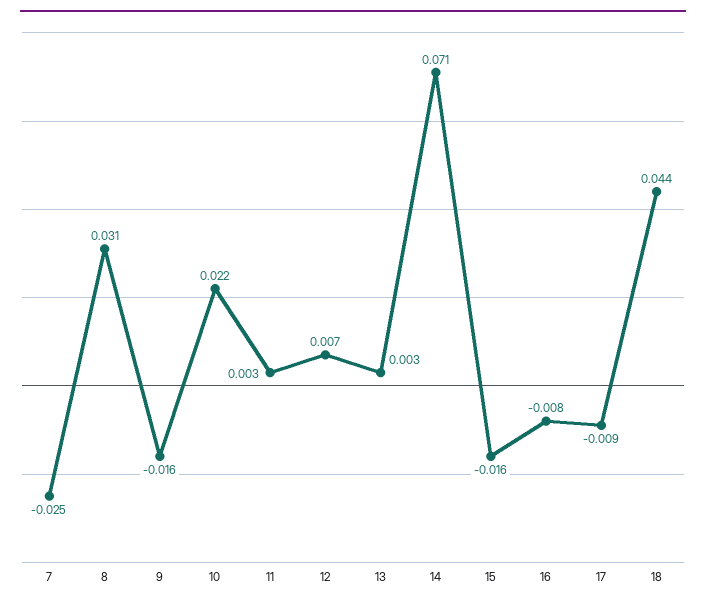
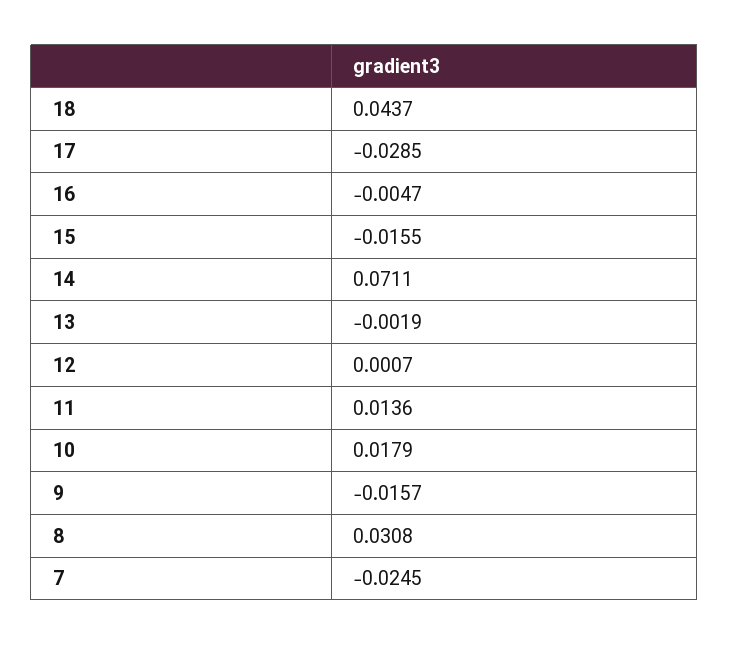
  {
    "7": -0.0245,
    "8": 0.0308,
    "9": -0.0157,
-   "10": 0.022,
+   "10": 0.0179,
-   "11": 0.003,
+   "11": 0.0136,
-   "12": 0.007,
+   "12": 0.0007,
-   "13": 0.003,
+   "13": -0.0019,
    "14": 0.0711,
    "15": -0.0155,
-   "16": -0.008,
+   "16": -0.0047,
-   "17": -0.009,
+   "17": -0.0285,
    "18": 0.0437
  }

